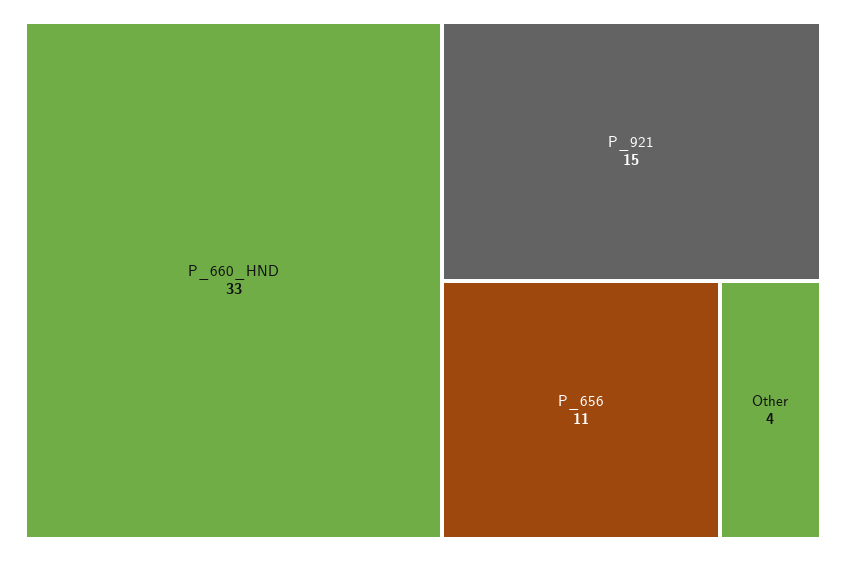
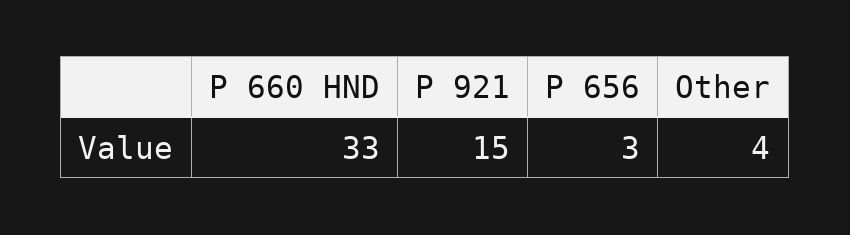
  {
    "P_660_HND": 33,
    "P_921": 15,
-   "P_656": 11,
+   "P_656": 3,
    "Other": 4
  }

